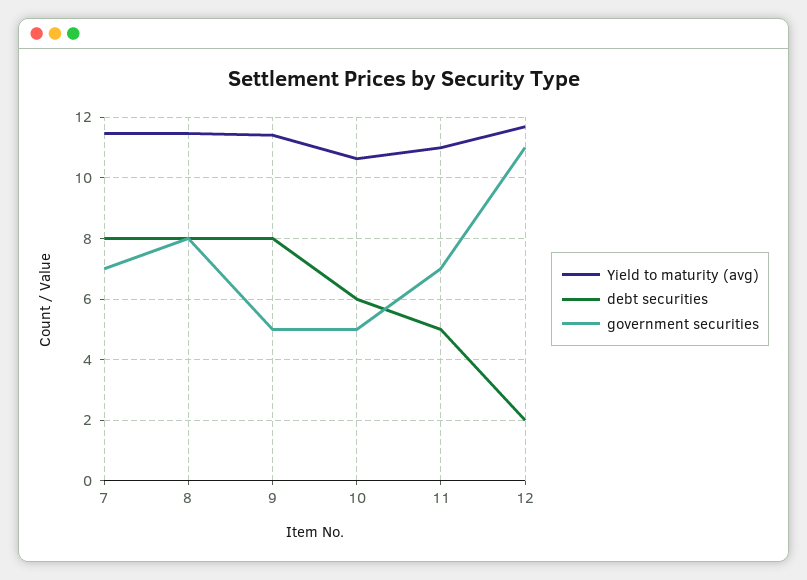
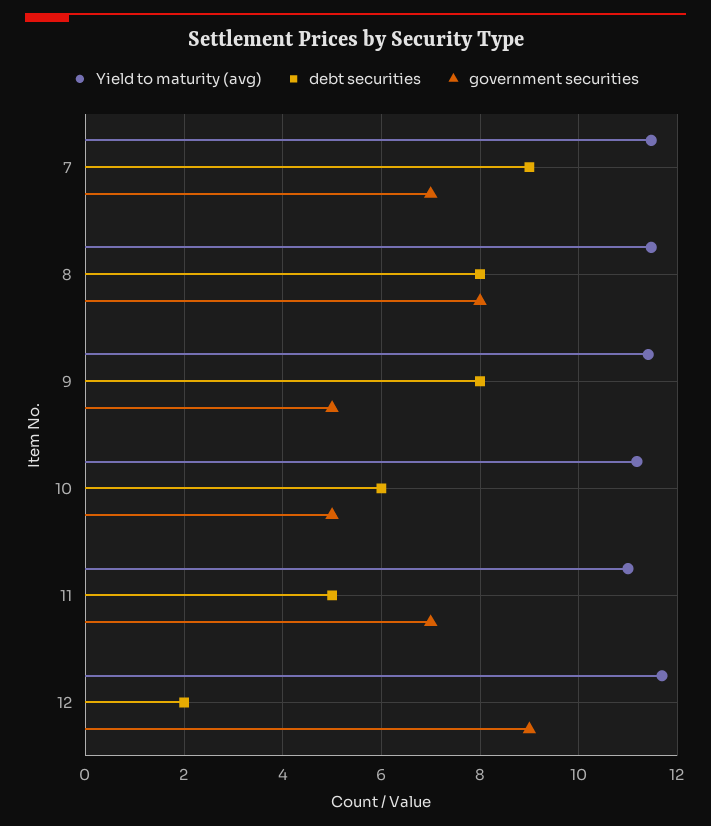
  {
    "Yield to maturity (avg)": {
      "7": 11.4,
      "8": 11.4,
      "9": 11.4,
-     "10": 10.6,
+     "10": 11.2,
      "11": 11,
      "12": 11.6
    },
    "debt securities": {
-     "7": 8,
+     "7": 9,
      "8": 8,
      "9": 8,
      "10": 6,
      "11": 5,
      "12": 2
    },
    "government securities": {
      "7": 7,
      "8": 8,
      "9": 5,
      "10": 5,
      "11": 7,
-     "12": 11
+     "12": 9
    }
  }

